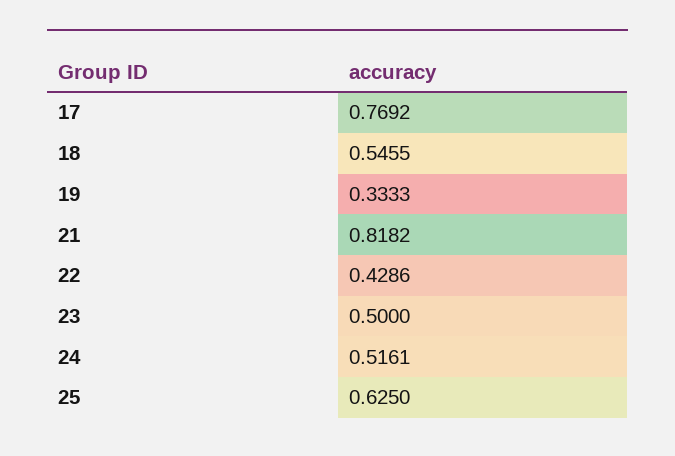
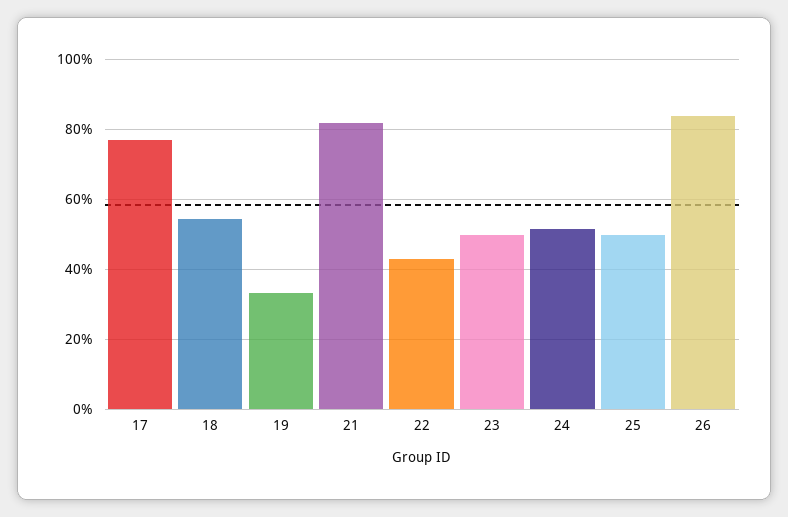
  {
    "17": 0.7692,
    "18": 0.5455,
    "19": 0.3333,
    "21": 0.8182,
    "22": 0.4286,
    "23": 0.5,
    "24": 0.5161,
-   "25": 0.625
+   "25": 0.5,
+   "26": 0.84
  }

